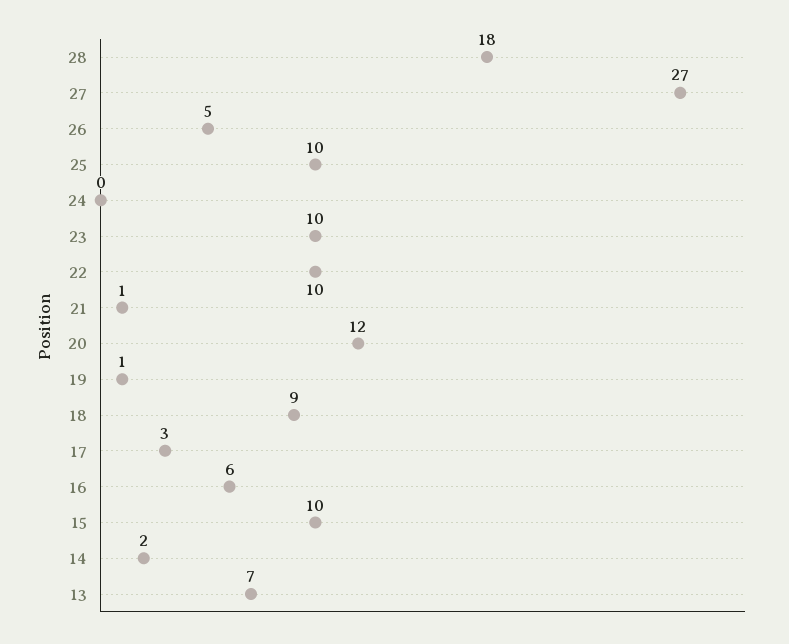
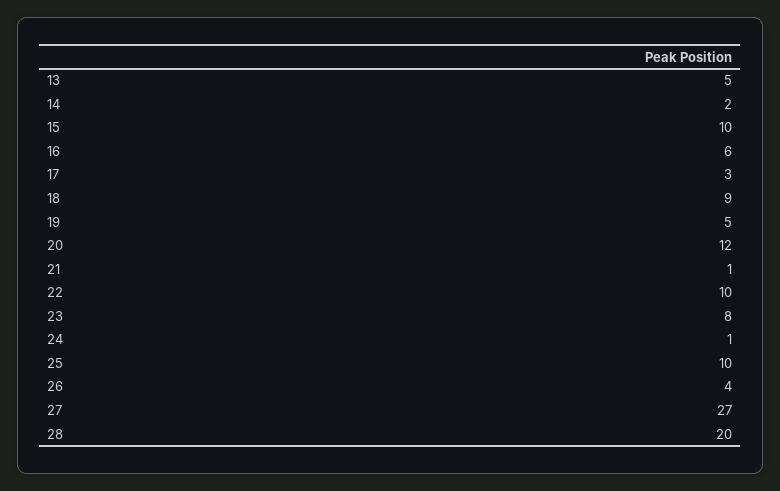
  {
-   "28": 18,
+   "28": 20,
    "27": 27,
-   "26": 5,
+   "26": 4,
    "25": 10,
-   "24": 0,
+   "24": 1,
-   "23": 10,
+   "23": 8,
    "22": 10,
    "21": 1,
    "20": 12,
-   "19": 1,
+   "19": 5,
    "18": 9,
    "17": 3,
    "16": 6,
    "15": 10,
    "14": 2,
-   "13": 7
+   "13": 5
  }

